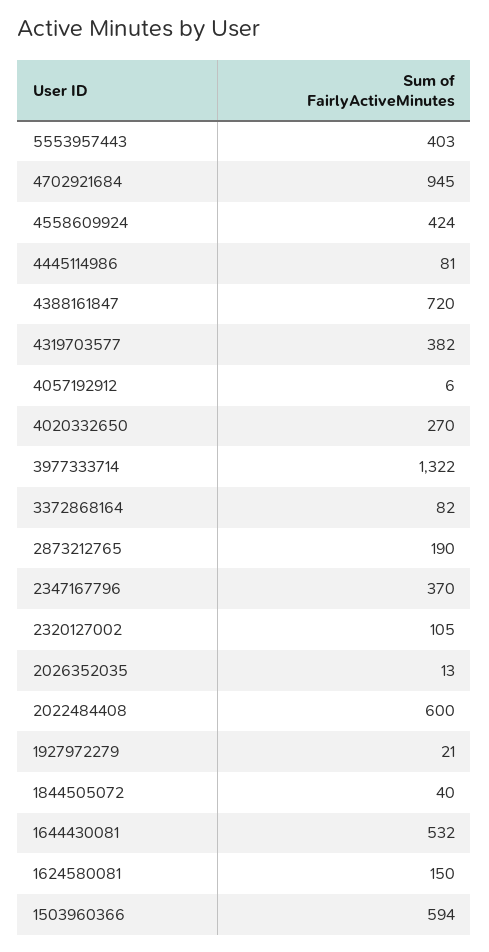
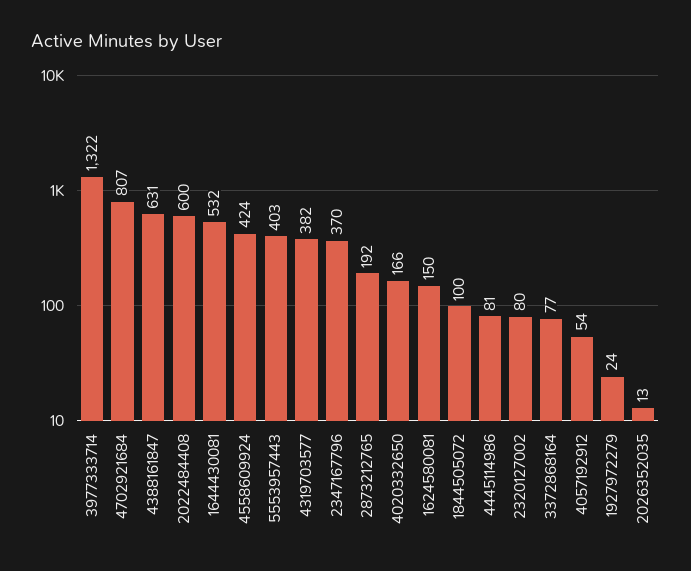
  {
    "5553957443": 403,
-   "4702921684": 945,
+   "4702921684": 807,
    "4558609924": 424,
    "4445114986": 81,
-   "4388161847": 720,
+   "4388161847": 631,
    "4319703577": 382,
-   "4057192912": 6,
+   "4057192912": 54,
-   "4020332650": 270,
+   "4020332650": 166,
    "3977333714": 1322,
-   "3372868164": 82,
+   "3372868164": 77,
-   "2873212765": 190,
+   "2873212765": 192,
    "2347167796": 370,
-   "2320127002": 105,
+   "2320127002": 80,
    "2026352035": 13,
    "2022484408": 600,
-   "1927972279": 21,
+   "1927972279": 24,
-   "1844505072": 40,
+   "1844505072": 100,
    "1644430081": 532,
-   "1624580081": 150,
+   "1624580081": 150
-   "1503960366": 594
  }

